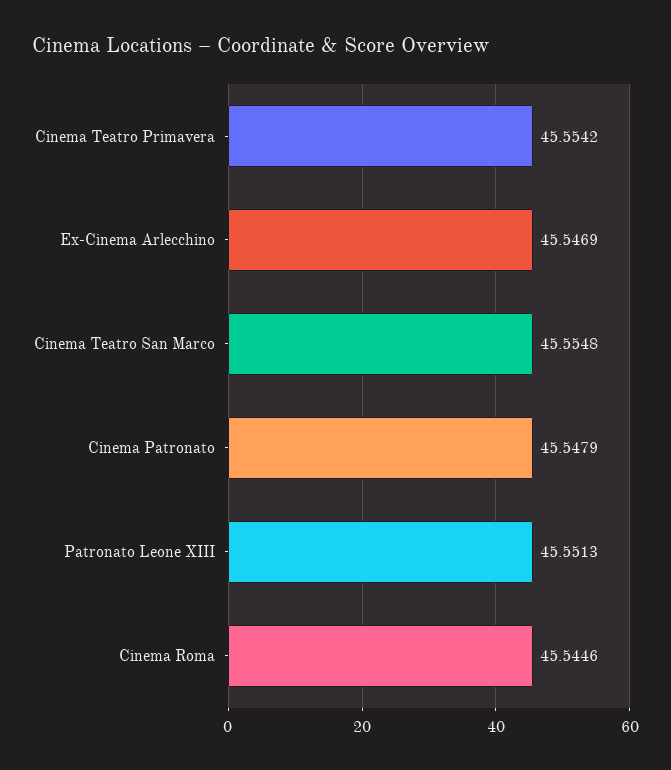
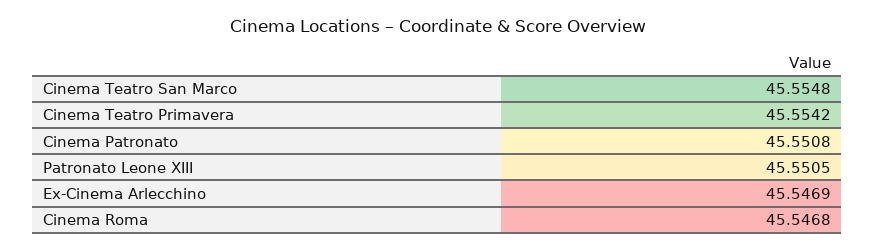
  {
    "Cinema Teatro Primavera": 45.5542,
    "Ex-Cinema Arlecchino": 45.5469,
    "Cinema Teatro San Marco": 45.5548,
-   "Cinema Patronato": 45.5479,
+   "Cinema Patronato": 45.5508,
-   "Patronato Leone XIII": 45.5513,
+   "Patronato Leone XIII": 45.5505,
-   "Cinema Roma": 45.5446
+   "Cinema Roma": 45.5468
  }

